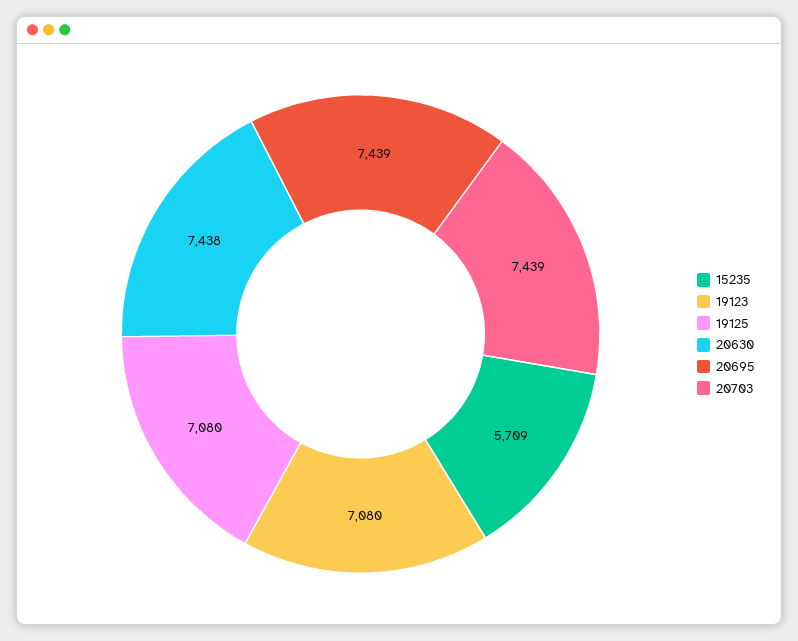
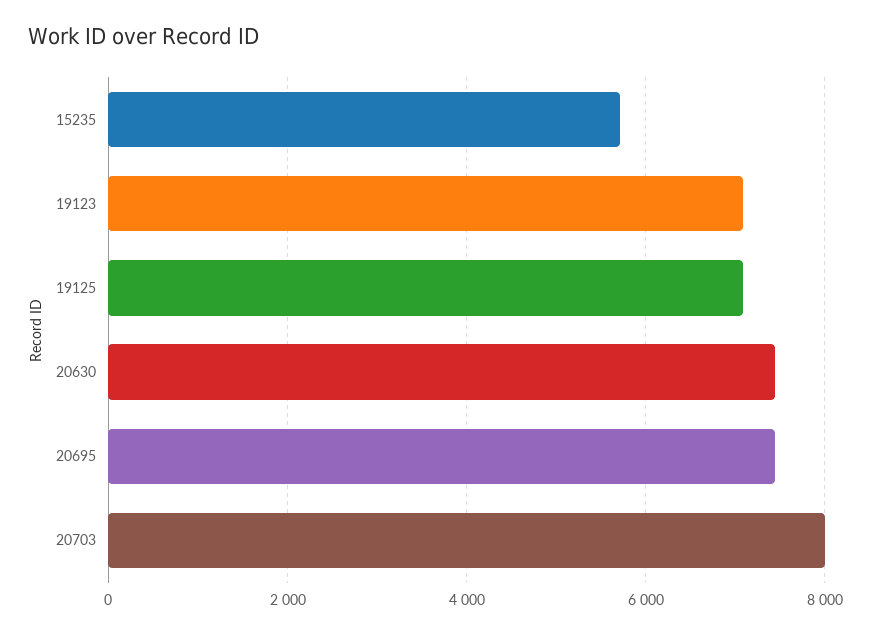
  {
    "15235": 5709,
    "19123": 7080,
    "19125": 7080,
    "20630": 7438,
    "20695": 7439,
-   "20703": 7439
+   "20703": 8000
  }

